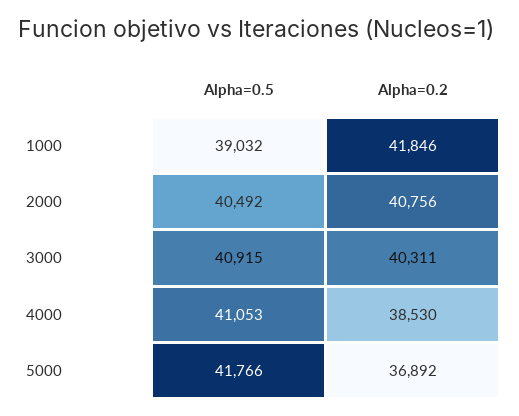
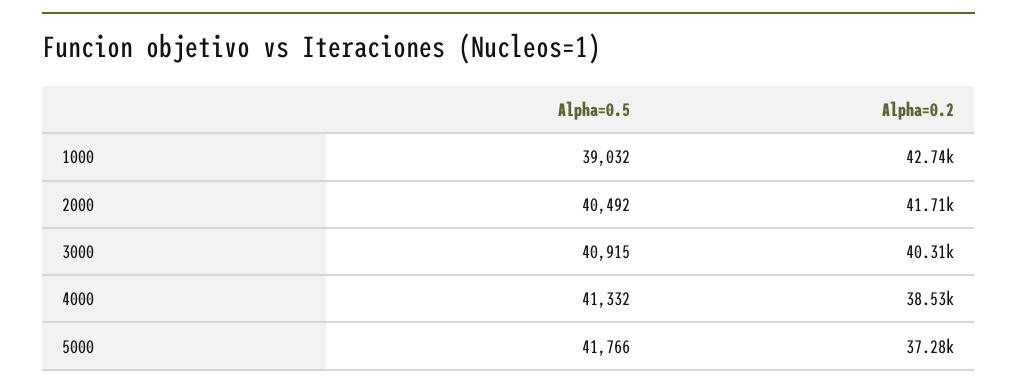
  {
    "Alpha=0.5": {
      "1000": 39032,
      "2000": 40492,
      "3000": 40915,
-     "4000": 41053,
+     "4000": 41332,
      "5000": 41766
    },
    "Alpha=0.2": {
-     "1000": 41846,
+     "1000": 42740,
-     "2000": 40756,
+     "2000": 41710,
      "3000": 40311,
      "4000": 38530,
-     "5000": 36892
+     "5000": 37280
    }
  }

